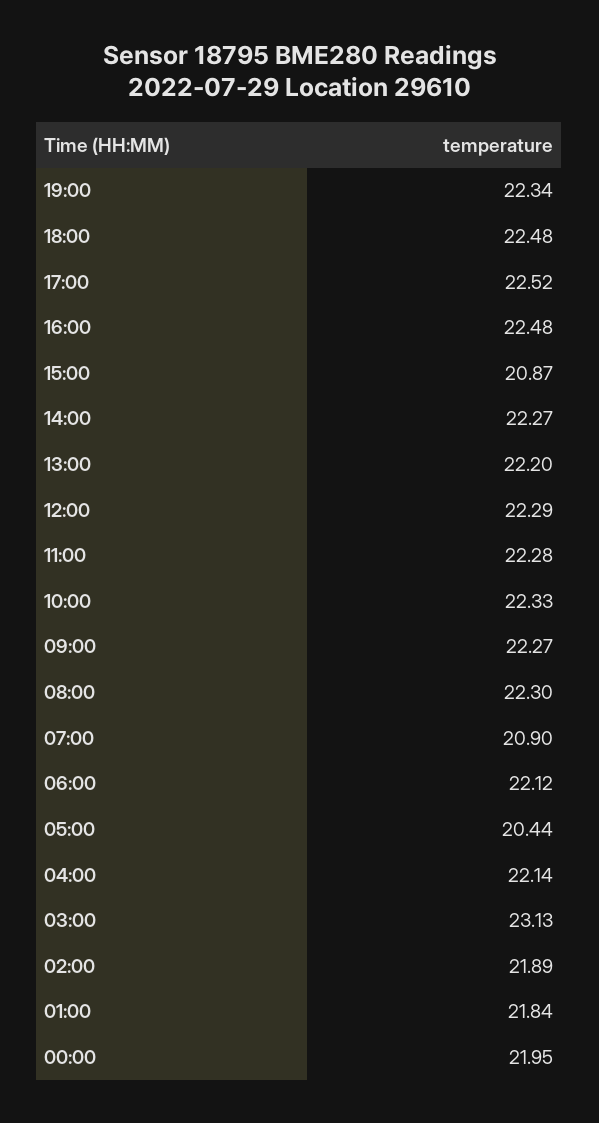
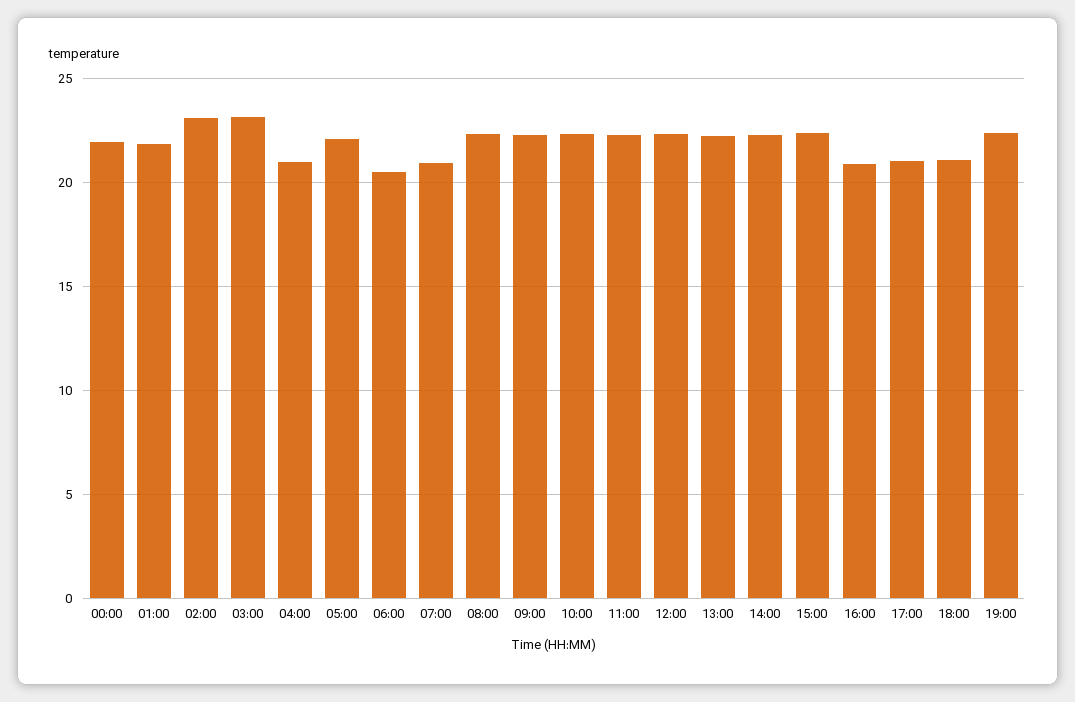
  {
    "19:00": 22.34,
-   "18:00": 22.48,
+   "18:00": 21,
-   "17:00": 22.52,
+   "17:00": 21,
-   "16:00": 22.48,
+   "16:00": 21,
-   "15:00": 20.87,
+   "15:00": 22.5,
    "14:00": 22.27,
    "13:00": 22.2,
    "12:00": 22.29,
    "11:00": 22.28,
    "10:00": 22.33,
    "09:00": 22.27,
    "08:00": 22.3,
    "07:00": 20.9,
-   "06:00": 22.12,
+   "06:00": 20.5,
-   "05:00": 20.44,
+   "05:00": 22,
-   "04:00": 22.14,
+   "04:00": 21,
    "03:00": 23.13,
-   "02:00": 21.89,
+   "02:00": 23,
    "01:00": 21.84,
    "00:00": 21.95
  }

